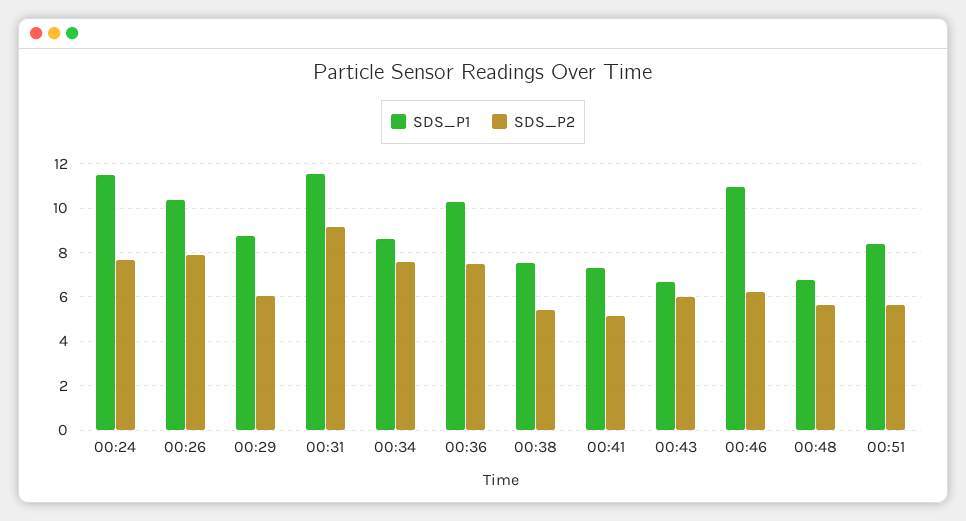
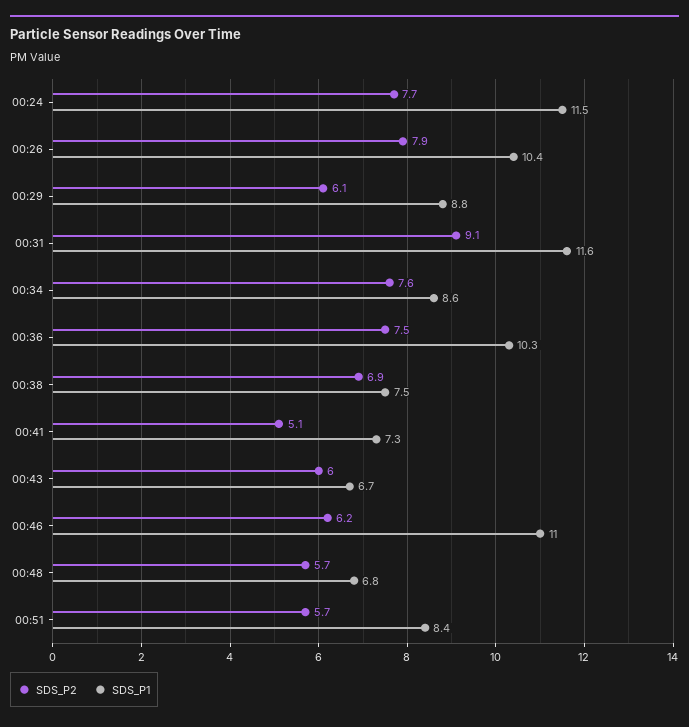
  {
    "SDS_P1": {
      "00:24": 11.5,
      "00:26": 10.4,
      "00:29": 8.8,
      "00:31": 11.6,
      "00:34": 8.6,
      "00:36": 10.3,
      "00:38": 7.5,
      "00:41": 7.3,
      "00:43": 6.7,
      "00:46": 11,
      "00:48": 6.8,
      "00:51": 8.4
    },
    "SDS_P2": {
      "00:24": 7.7,
      "00:26": 7.9,
      "00:29": 6.1,
      "00:31": 9.1,
      "00:34": 7.6,
      "00:36": 7.5,
-     "00:38": 5.5,
+     "00:38": 6.9,
      "00:41": 5.1,
      "00:43": 6,
      "00:46": 6.2,
      "00:48": 5.7,
      "00:51": 5.7
    }
  }

